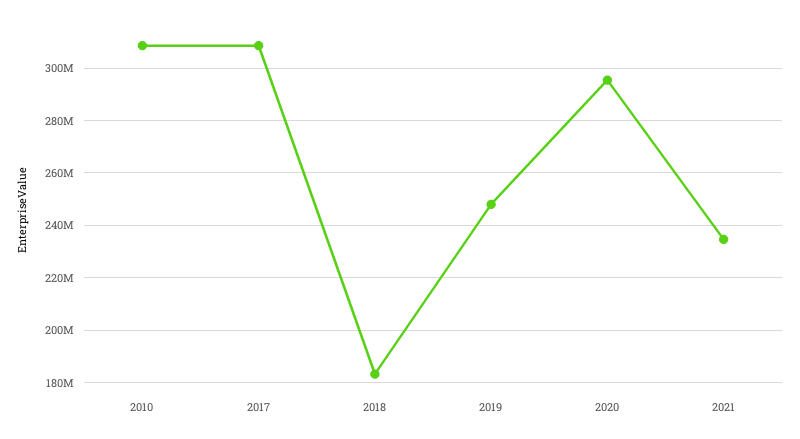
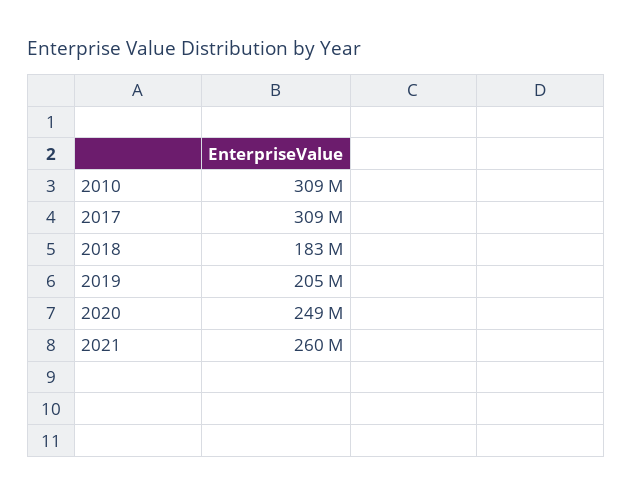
  {
    "2010": 309000000,
    "2017": 309000000,
    "2018": 183000000,
-   "2019": 247500000,
+   "2019": 205000000,
-   "2020": 295000000,
+   "2020": 249000000,
-   "2021": 235000000
+   "2021": 260000000
  }

